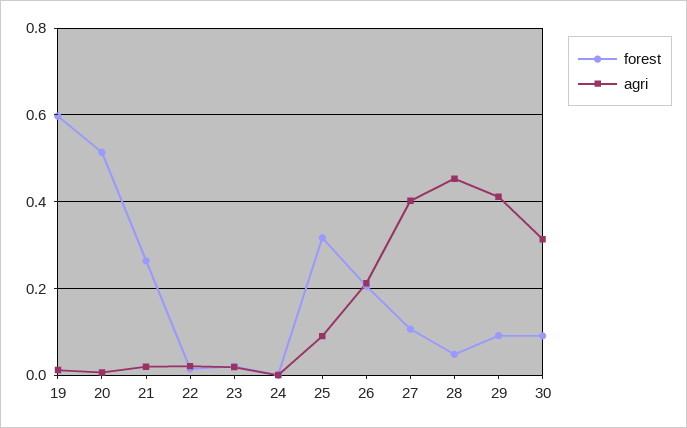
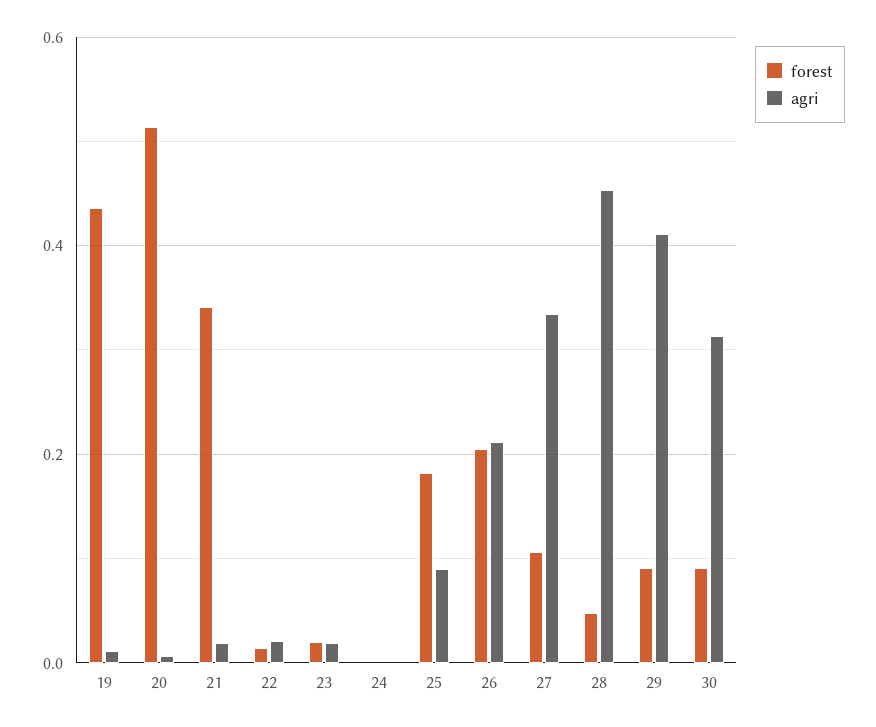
  {
    "forest": {
-     "19": 0.6,
+     "19": 0.44,
      "20": 0.52,
-     "21": 0.26,
+     "21": 0.34,
      "22": 0.02,
      "23": 0.02,
      "24": 0,
-     "25": 0.32,
+     "25": 0.18,
      "26": 0.2,
      "27": 0.1,
      "28": 0.04,
      "29": 0.1,
      "30": 0.1
    },
    "agri": {
      "19": 0.02,
      "20": 0,
      "21": 0.02,
      "22": 0.02,
      "23": 0.02,
      "24": 0,
      "25": 0.1,
      "26": 0.22,
-     "27": 0.4,
+     "27": 0.34,
      "28": 0.46,
      "29": 0.42,
      "30": 0.32
    }
  }

